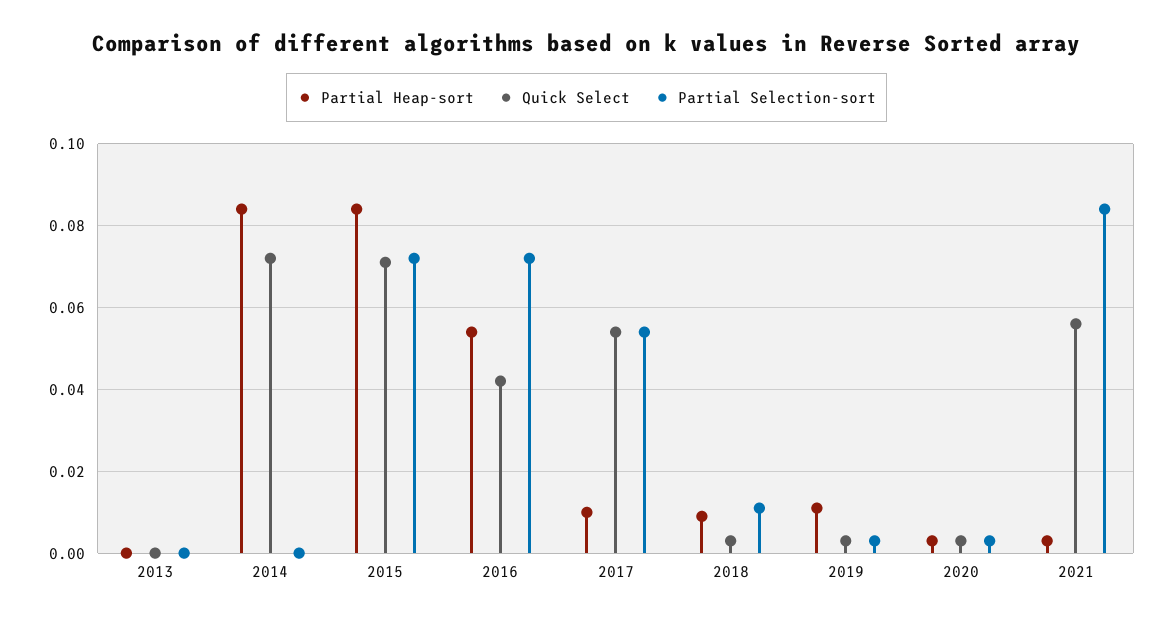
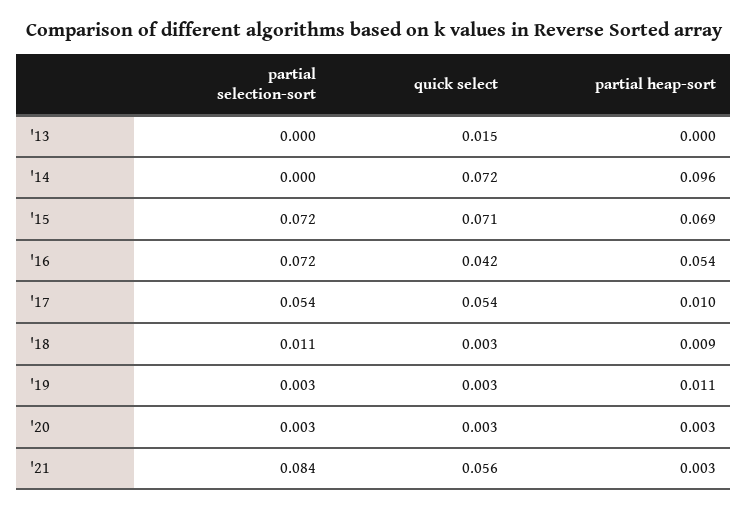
  {
    "Partial Heap-sort": {
      "2013": 0,
-     "2014": 0.085,
+     "2014": 0.096,
-     "2015": 0.085,
+     "2015": 0.069,
      "2016": 0.054,
      "2017": 0.01,
      "2018": 0.009,
      "2019": 0.011,
      "2020": 0.003,
      "2021": 0.003
    },
    "Quick Select": {
-     "2013": 0,
+     "2013": 0.015,
      "2014": 0.072,
      "2015": 0.071,
      "2016": 0.042,
      "2017": 0.054,
      "2018": 0.003,
      "2019": 0.003,
      "2020": 0.003,
      "2021": 0.056
    },
    "Partial Selection-sort": {
      "2013": 0,
      "2014": 0,
      "2015": 0.072,
      "2016": 0.072,
      "2017": 0.054,
      "2018": 0.011,
      "2019": 0.003,
      "2020": 0.003,
      "2021": 0.084
    }
  }

